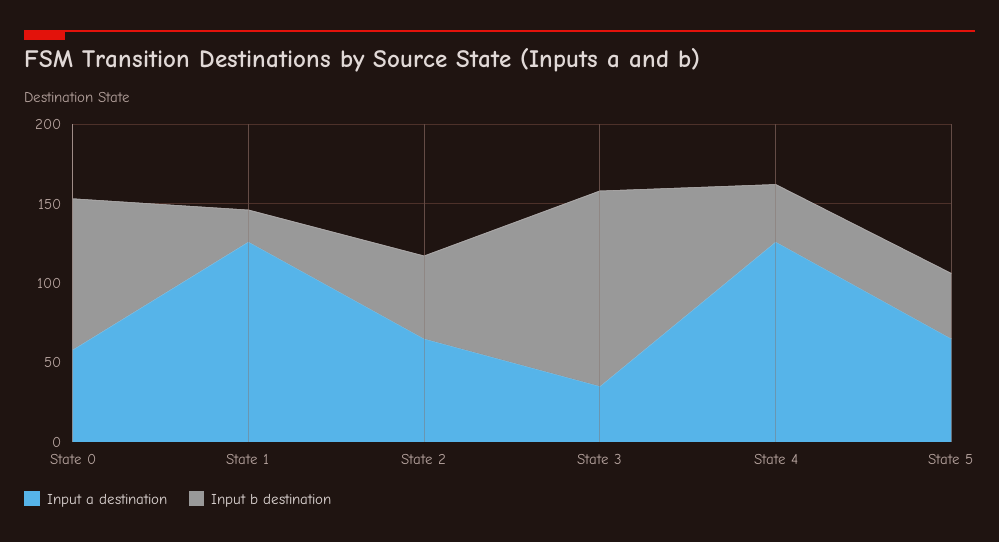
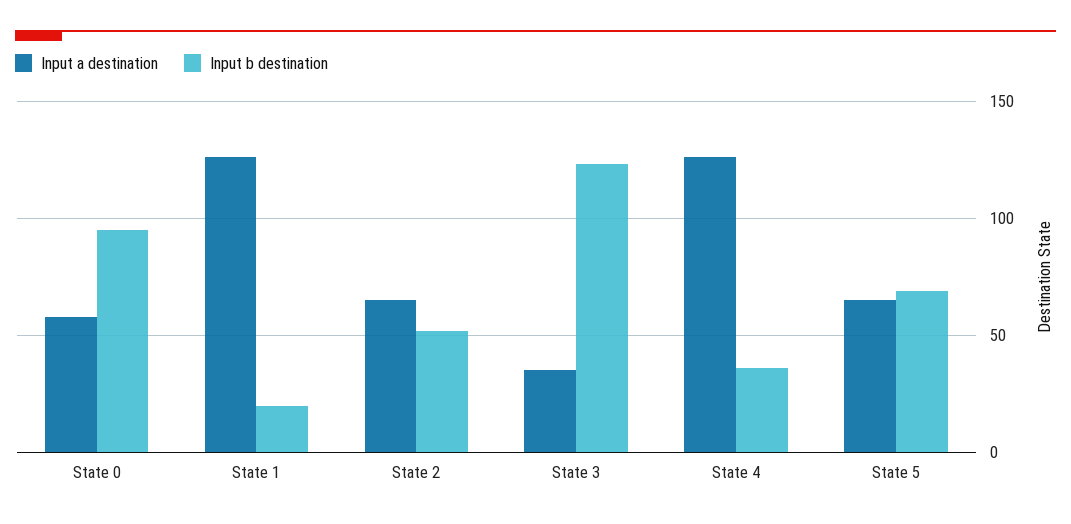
  {
    "Input a destination": {
      "State 0": 60,
      "State 1": 125,
      "State 2": 65,
      "State 3": 35,
      "State 4": 125,
      "State 5": 65
    },
    "Input b destination": {
      "State 0": 95,
      "State 1": 20,
      "State 2": 50,
      "State 3": 125,
      "State 4": 35,
-     "State 5": 40
+     "State 5": 70
    }
  }

